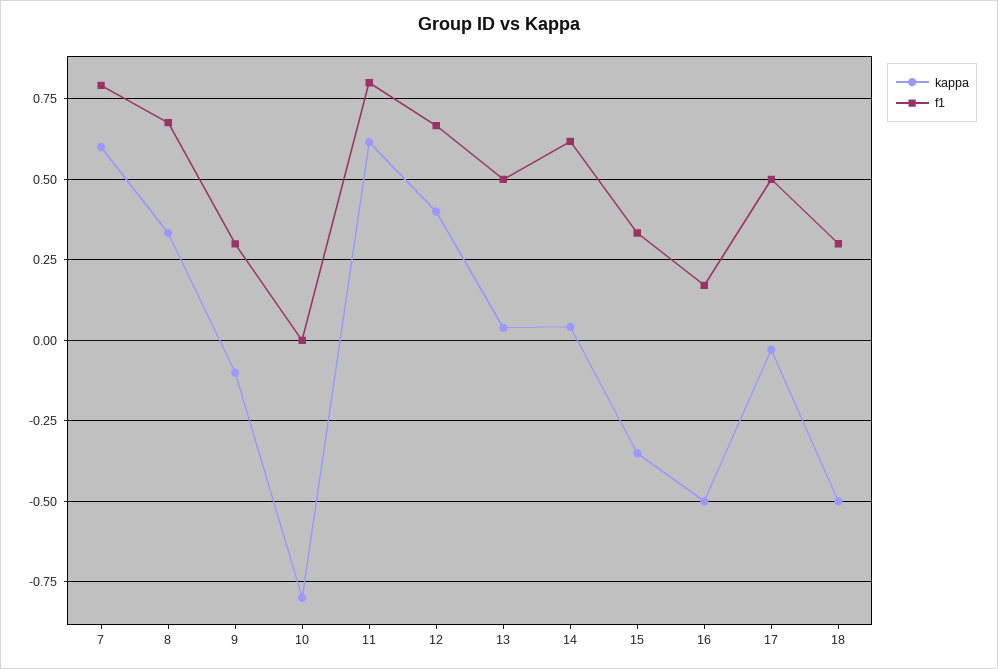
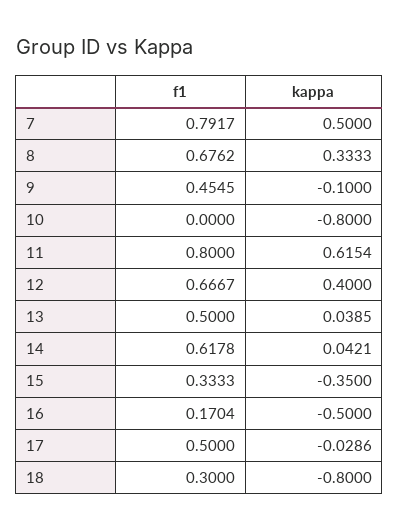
  {
    "kappa": {
-     "7": 0.6,
+     "7": 0.5,
      "8": 0.3333,
      "9": -0.1,
      "10": -0.8,
      "11": 0.6154,
      "12": 0.4,
      "13": 0.0385,
      "14": 0.0421,
      "15": -0.35,
      "16": -0.5,
      "17": -0.0286,
-     "18": -0.5
+     "18": -0.8
    },
    "f1": {
      "7": 0.7917,
      "8": 0.6762,
-     "9": 0.3,
+     "9": 0.4545,
      "10": 0,
      "11": 0.8,
      "12": 0.6667,
      "13": 0.5,
      "14": 0.6178,
      "15": 0.3333,
      "16": 0.1704,
      "17": 0.5,
      "18": 0.3
    }
  }

